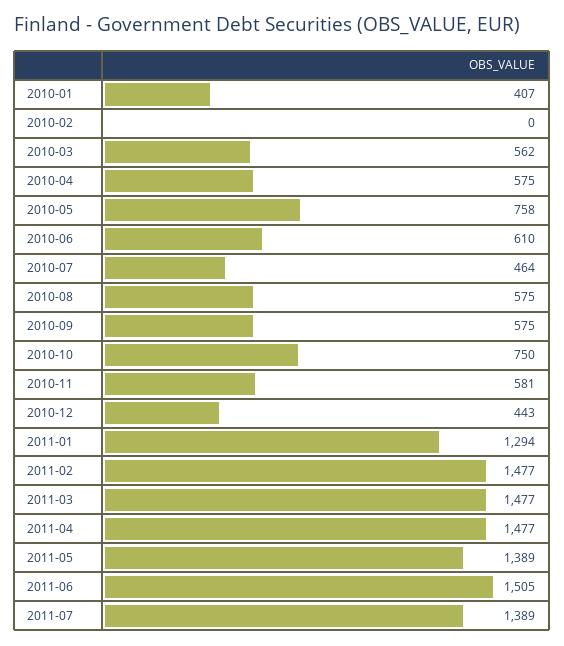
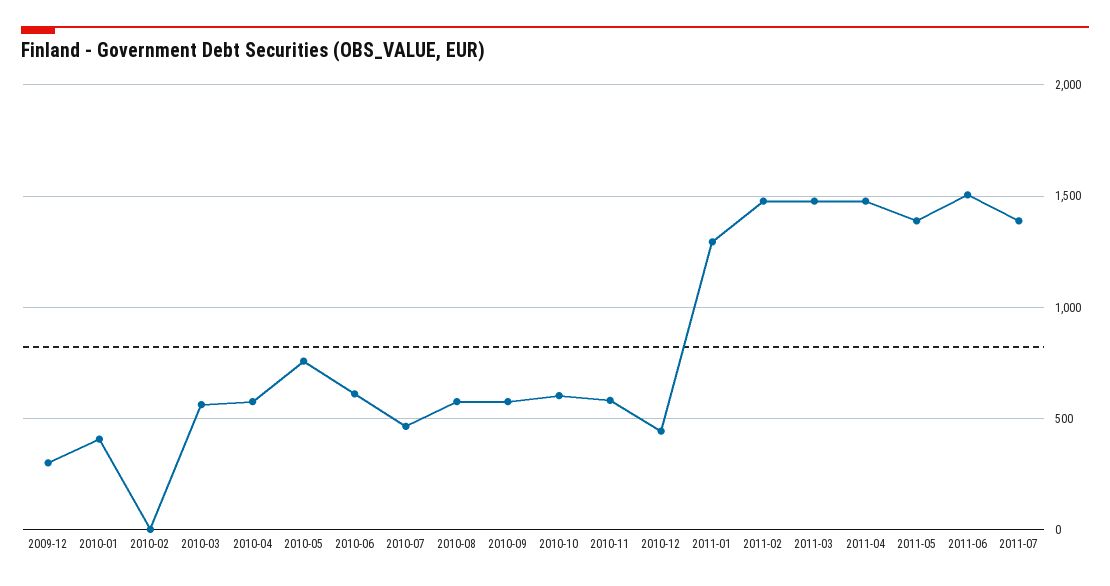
  {
    "2010-01": 407,
    "2010-02": 0,
    "2010-03": 562,
    "2010-04": 575,
    "2010-05": 758,
    "2010-06": 610,
    "2010-07": 464,
    "2010-08": 575,
    "2010-09": 575,
-   "2010-10": 750,
+   "2010-10": 600,
    "2010-11": 581,
    "2010-12": 443,
    "2011-01": 1294,
    "2011-02": 1477,
    "2011-03": 1477,
    "2011-04": 1477,
    "2011-05": 1389,
    "2011-06": 1505,
-   "2011-07": 1389
+   "2011-07": 1389,
+   "2009-12": 300
  }

